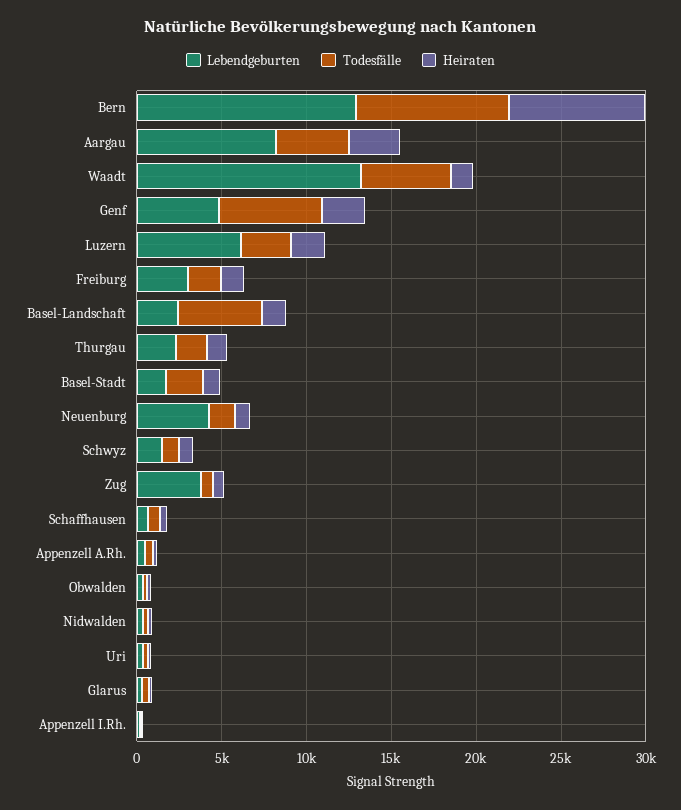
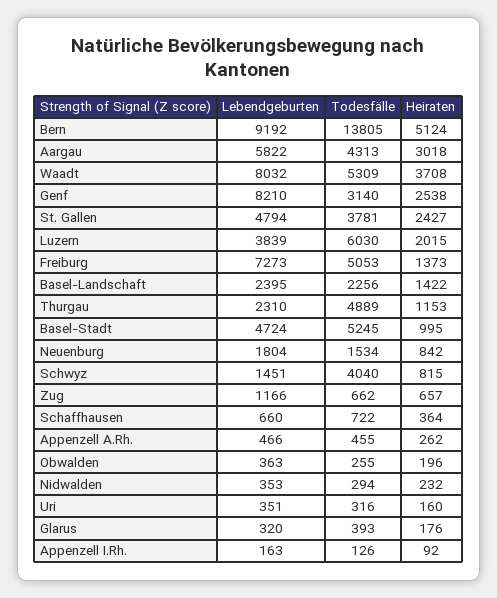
  {
    "Lebendgeburten": {
-     "Bern": 13000,
+     "Bern": 9192,
-     "Aargau": 8000,
+     "Aargau": 5822,
-     "Waadt": 13000,
+     "Waadt": 8032,
-     "Genf": 5000,
+     "Genf": 8210,
-     "Luzern": 6000,
+     "Luzern": 3839,
-     "Freiburg": 3000,
+     "Freiburg": 7273,
      "Basel-Landschaft": 2395,
      "Thurgau": 2310,
-     "Basel-Stadt": 2000,
+     "Basel-Stadt": 4724,
-     "Neuenburg": 4000,
+     "Neuenburg": 1804,
      "Schwyz": 1451,
-     "Zug": 4000,
+     "Zug": 1166,
      "Schaffhausen": 660,
      "Appenzell A.Rh.": 466,
      "Obwalden": 363,
      "Nidwalden": 353,
      "Uri": 351,
      "Glarus": 320,
-     "Appenzell I.Rh.": 163
+     "Appenzell I.Rh.": 163,
+     "St. Gallen": 4794
    },
    "Todesfälle": {
-     "Bern": 9000,
+     "Bern": 13805,
      "Aargau": 4313,
      "Waadt": 5309,
-     "Genf": 6000,
+     "Genf": 3140,
-     "Luzern": 3000,
+     "Luzern": 6030,
-     "Freiburg": 2000,
+     "Freiburg": 5053,
-     "Basel-Landschaft": 5000,
+     "Basel-Landschaft": 2256,
-     "Thurgau": 2000,
+     "Thurgau": 4889,
-     "Basel-Stadt": 2000,
+     "Basel-Stadt": 5245,
      "Neuenburg": 1534,
-     "Schwyz": 1000,
+     "Schwyz": 4040,
      "Zug": 662,
      "Schaffhausen": 722,
      "Appenzell A.Rh.": 455,
      "Obwalden": 255,
      "Nidwalden": 294,
      "Uri": 316,
      "Glarus": 393,
-     "Appenzell I.Rh.": 126
+     "Appenzell I.Rh.": 126,
+     "St. Gallen": 3781
    },
    "Heiraten": {
-     "Bern": 8000,
+     "Bern": 5124,
      "Aargau": 3018,
-     "Waadt": 1000,
+     "Waadt": 3708,
      "Genf": 2538,
      "Luzern": 2015,
      "Freiburg": 1373,
      "Basel-Landschaft": 1422,
      "Thurgau": 1153,
      "Basel-Stadt": 995,
      "Neuenburg": 842,
      "Schwyz": 815,
      "Zug": 657,
      "Schaffhausen": 364,
      "Appenzell A.Rh.": 262,
      "Obwalden": 196,
      "Nidwalden": 232,
      "Uri": 160,
      "Glarus": 176,
-     "Appenzell I.Rh.": 92
+     "Appenzell I.Rh.": 92,
+     "St. Gallen": 2427
    }
  }

